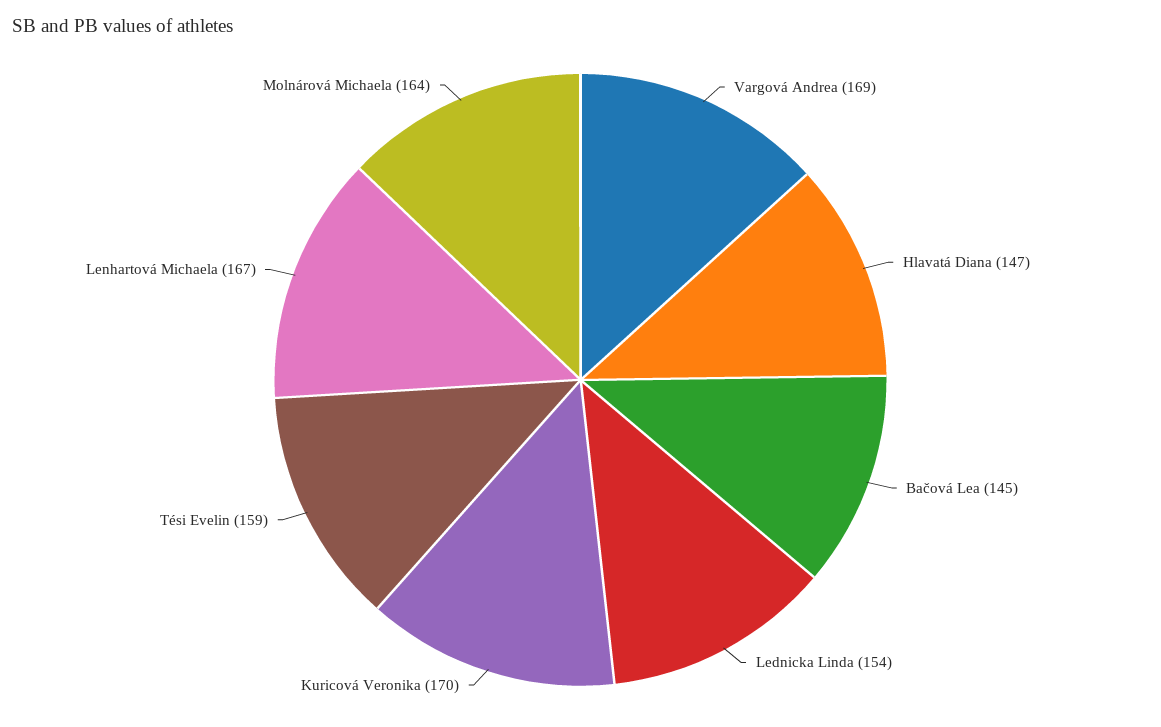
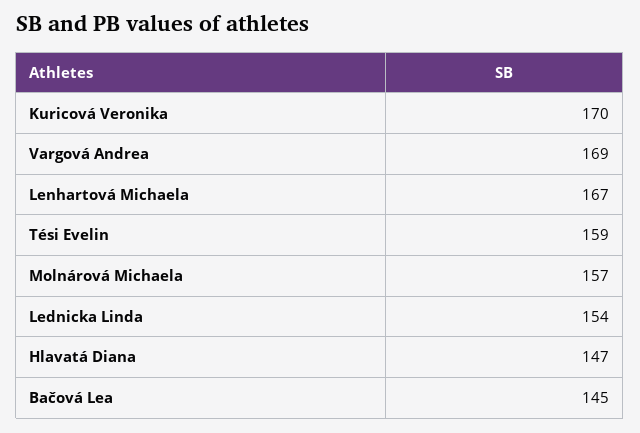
  {
    "Vargová Andrea": 169,
    "Hlavatá Diana": 147,
    "Bačová Lea": 145,
    "Lednicka Linda": 154,
    "Kuricová Veronika": 170,
    "Tési Evelin": 159,
    "Lenhartová Michaela": 167,
-   "Molnárová Michaela": 164
+   "Molnárová Michaela": 157
  }

